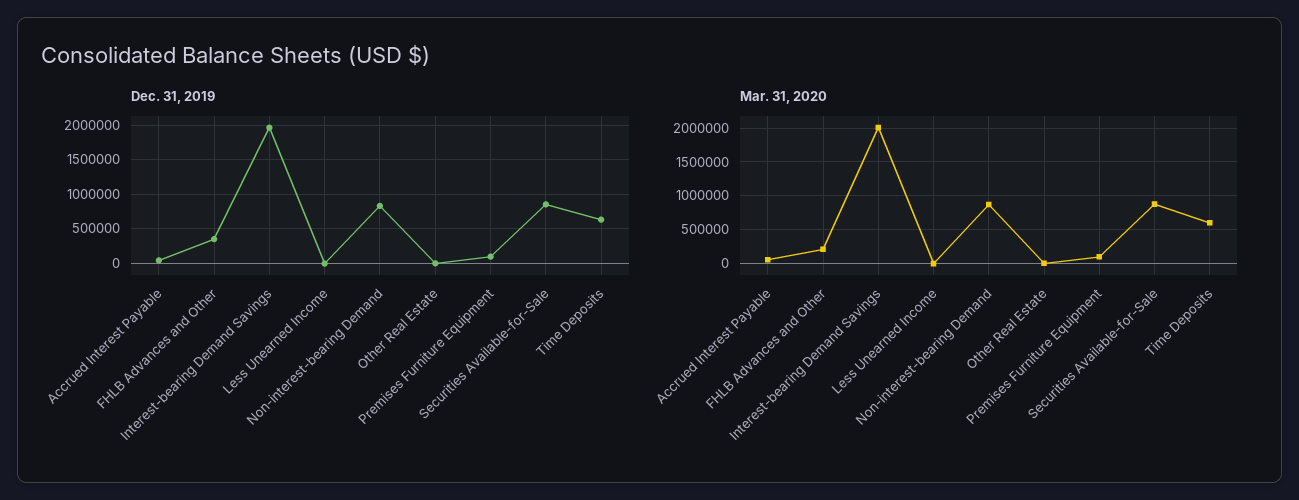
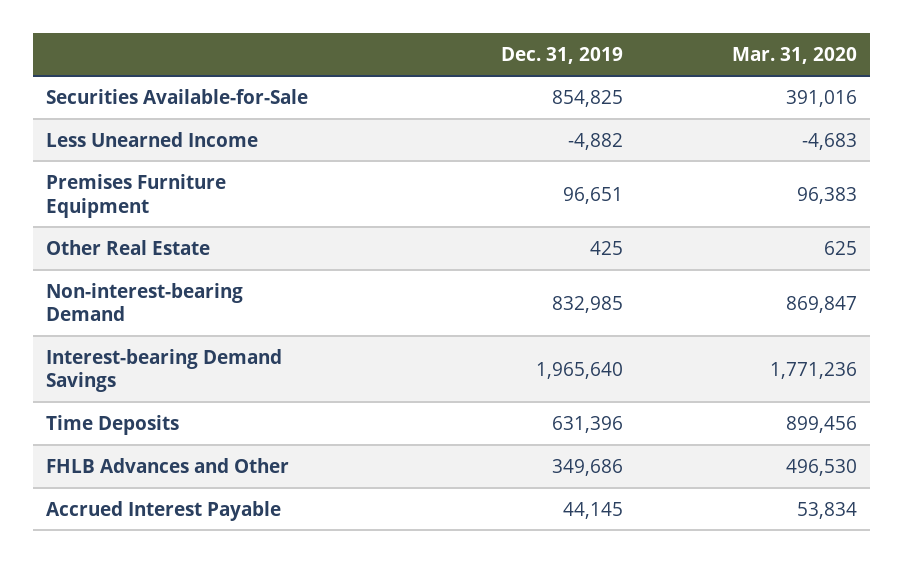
  {
    "Dec. 31, 2019": {
      "Accrued Interest Payable": 44145,
      "FHLB Advances and Other": 349686,
      "Interest-bearing Demand Savings": 1965640,
      "Less Unearned Income": -4882,
      "Non-interest-bearing Demand": 832985,
      "Other Real Estate": 425,
      "Premises Furniture Equipment": 96651,
      "Securities Available-for-Sale": 854825,
      "Time Deposits": 631396
    },
    "Mar. 31, 2020": {
      "Accrued Interest Payable": 53834,
-     "FHLB Advances and Other": 200000,
+     "FHLB Advances and Other": 496530,
-     "Interest-bearing Demand Savings": 2000000,
+     "Interest-bearing Demand Savings": 1771236,
      "Less Unearned Income": -4683,
      "Non-interest-bearing Demand": 869847,
      "Other Real Estate": 625,
      "Premises Furniture Equipment": 96383,
-     "Securities Available-for-Sale": 900000,
+     "Securities Available-for-Sale": 391016,
-     "Time Deposits": 600000
+     "Time Deposits": 899456
    }
  }

